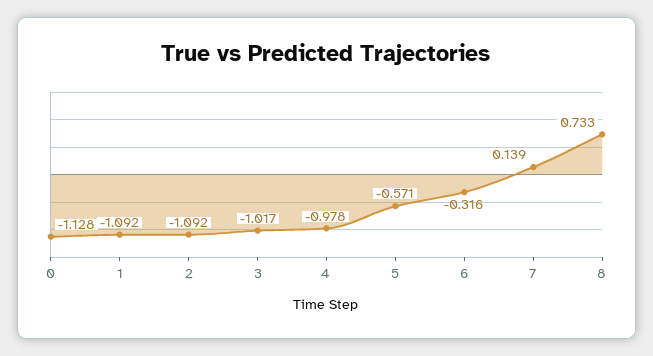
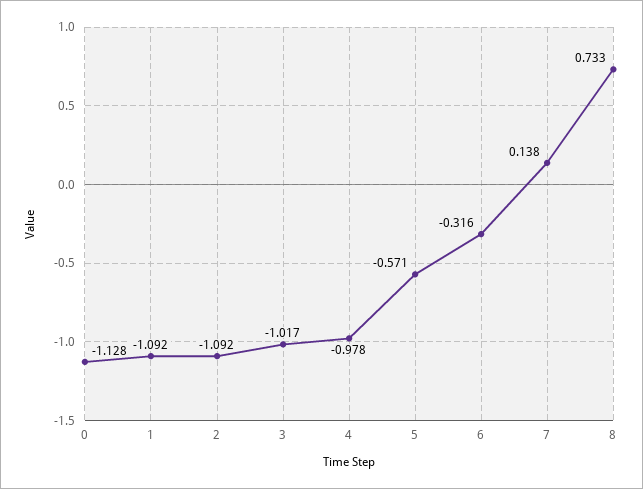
  {
    "0": -1.128,
    "1": -1.092,
    "2": -1.092,
    "3": -1.017,
    "4": -0.978,
    "5": -0.571,
    "6": -0.316,
-   "7": 0.139,
+   "7": 0.138,
    "8": 0.733
  }

